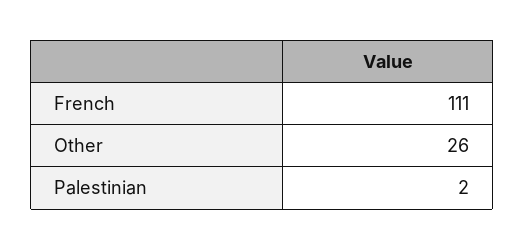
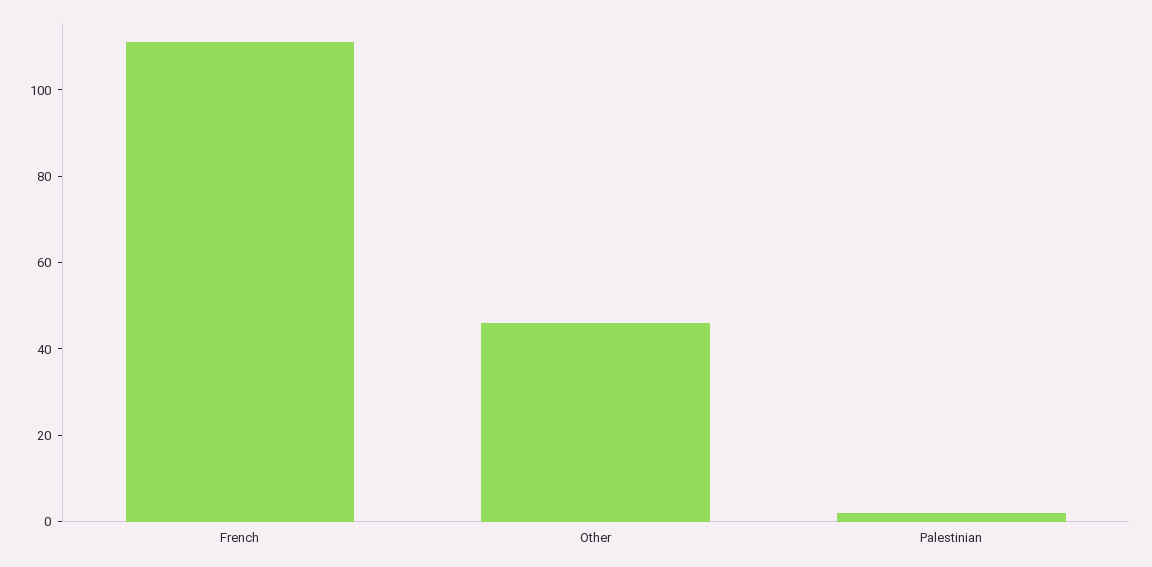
  {
    "French": 111,
-   "Other": 26,
+   "Other": 45,
    "Palestinian": 2
  }

